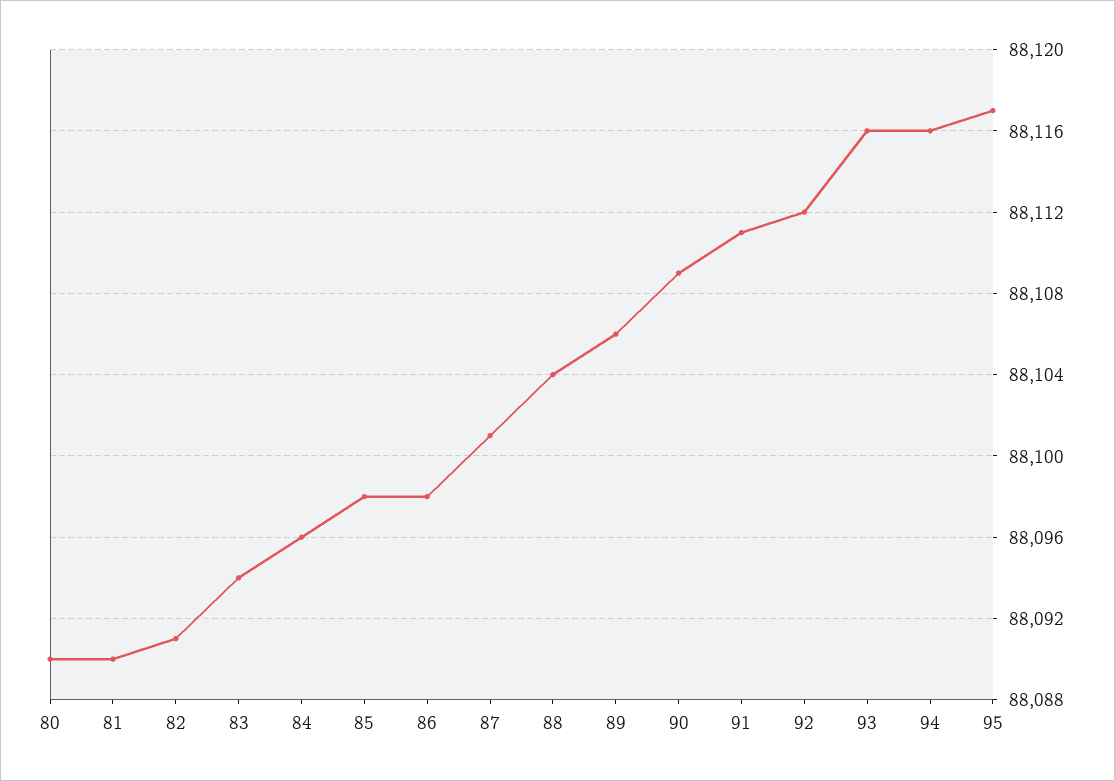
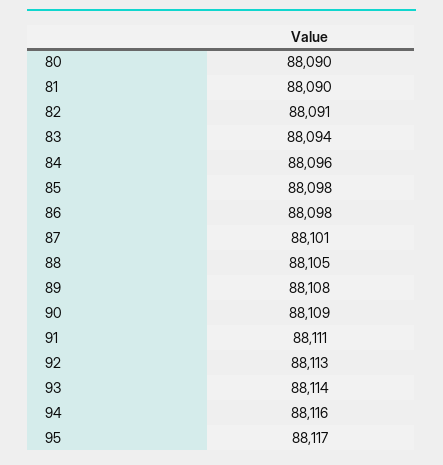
  {
    "80": 88090,
    "81": 88090,
    "82": 88091,
    "83": 88094,
    "84": 88096,
    "85": 88098,
    "86": 88098,
    "87": 88101,
-   "88": 88104,
+   "88": 88105,
-   "89": 88106,
+   "89": 88108,
    "90": 88109,
    "91": 88111,
-   "92": 88112,
+   "92": 88113,
-   "93": 88116,
+   "93": 88114,
    "94": 88116,
    "95": 88117
  }

